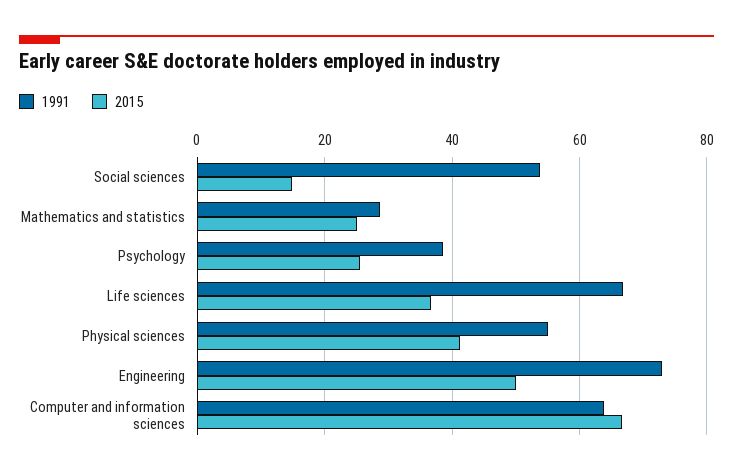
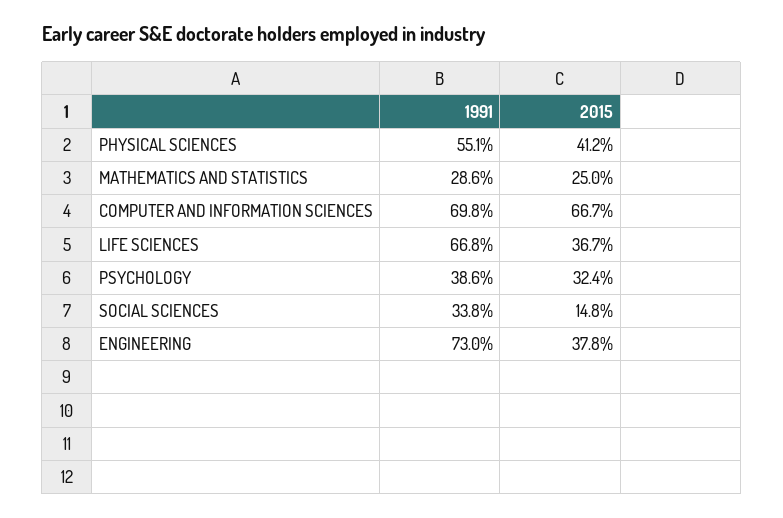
  {
    "1991": {
-     "Social sciences": 54,
+     "Social sciences": 33.8,
      "Mathematics and statistics": 28.6,
      "Psychology": 38.6,
      "Life sciences": 66.8,
      "Physical sciences": 55.1,
      "Engineering": 73,
-     "Computer and information sciences": 64
+     "Computer and information sciences": 69.8
    },
    "2015": {
      "Social sciences": 14.8,
      "Mathematics and statistics": 25,
-     "Psychology": 26,
+     "Psychology": 32.4,
      "Life sciences": 36.7,
      "Physical sciences": 41.2,
-     "Engineering": 50,
+     "Engineering": 37.8,
      "Computer and information sciences": 66.7
    }
  }

